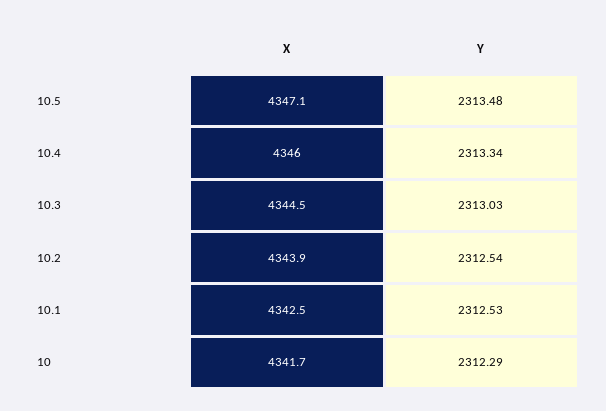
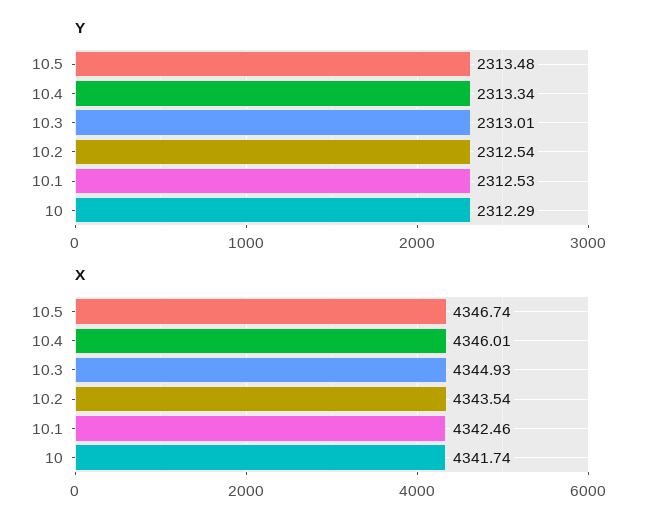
  {
    "X": {
-     "10.5": 4347.1,
+     "10.5": 4346.74,
      "10.4": 4346.01,
-     "10.3": 4344.5,
+     "10.3": 4344.93,
-     "10.2": 4343.9,
+     "10.2": 4343.54,
      "10.1": 4342.46,
      "10": 4341.74
    },
    "Y": {
      "10.5": 2313.48,
      "10.4": 2313.34,
-     "10.3": 2313.03,
+     "10.3": 2313.01,
      "10.2": 2312.54,
      "10.1": 2312.53,
      "10": 2312.29
    }
  }

